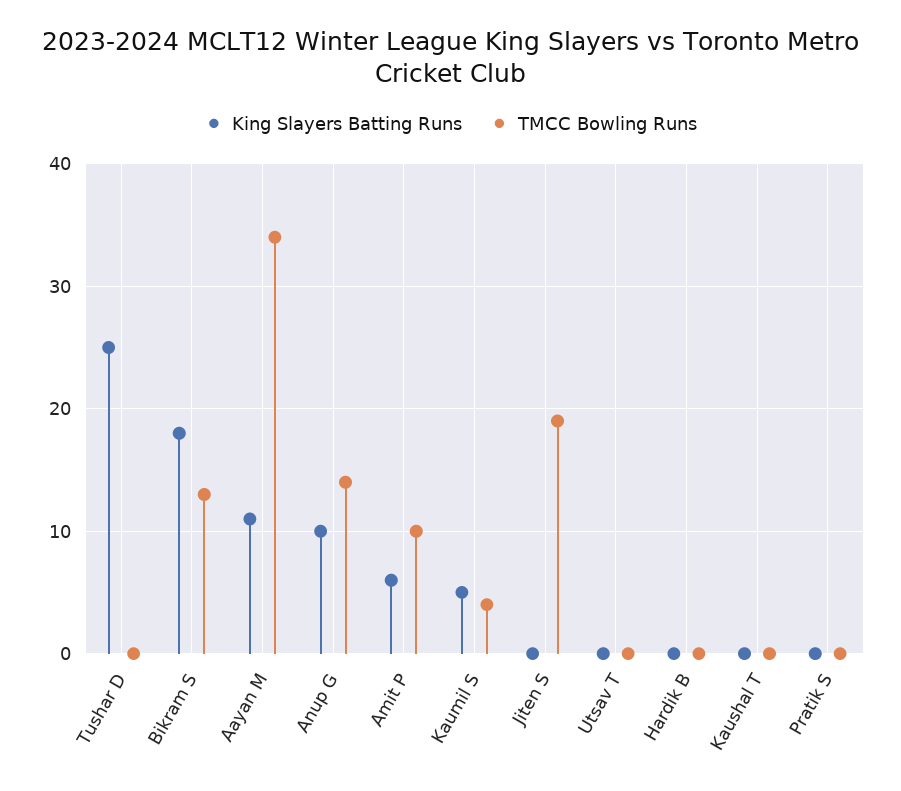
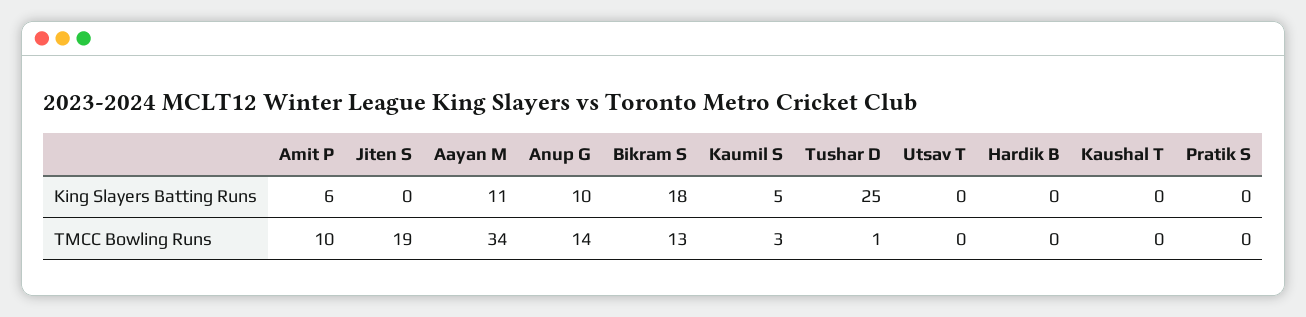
  {
    "King Slayers Batting Runs": {
      "Tushar D": 25,
      "Bikram S": 18,
      "Aayan M": 11,
      "Anup G": 10,
      "Amit P": 6,
      "Kaumil S": 5,
      "Jiten S": 0,
      "Utsav T": 0,
      "Hardik B": 0,
      "Kaushal T": 0,
      "Pratik S": 0
    },
    "TMCC Bowling Runs": {
-     "Tushar D": 0,
+     "Tushar D": 1,
      "Bikram S": 13,
      "Aayan M": 34,
      "Anup G": 14,
      "Amit P": 10,
-     "Kaumil S": 4,
+     "Kaumil S": 3,
      "Jiten S": 19,
      "Utsav T": 0,
      "Hardik B": 0,
      "Kaushal T": 0,
      "Pratik S": 0
    }
  }

